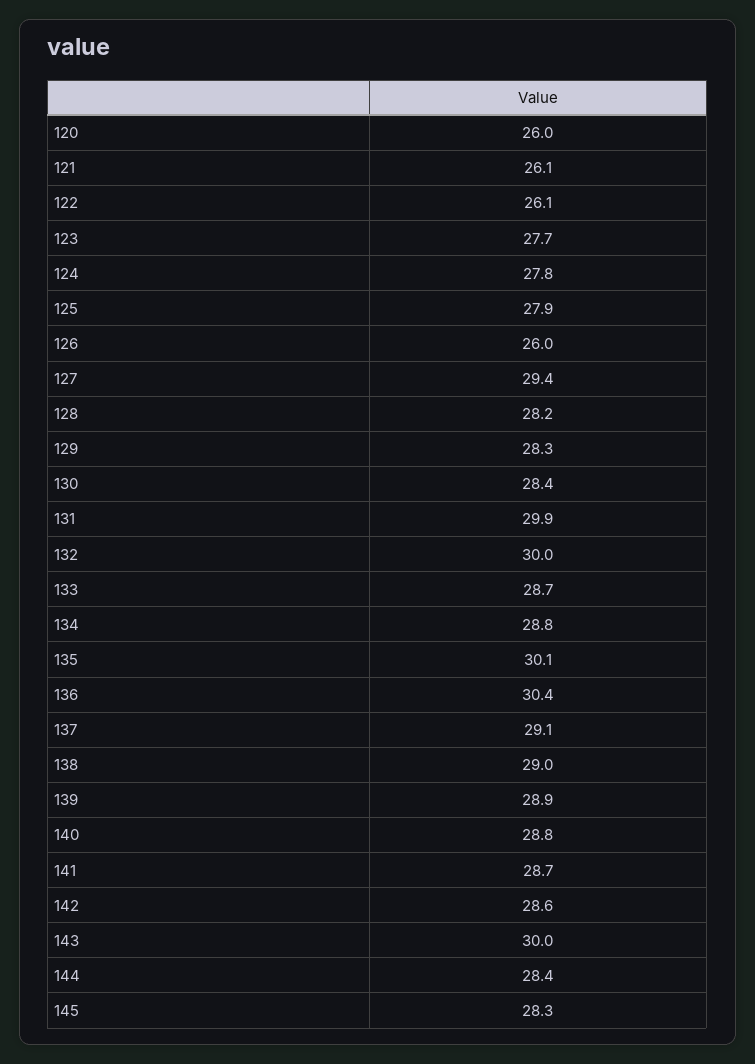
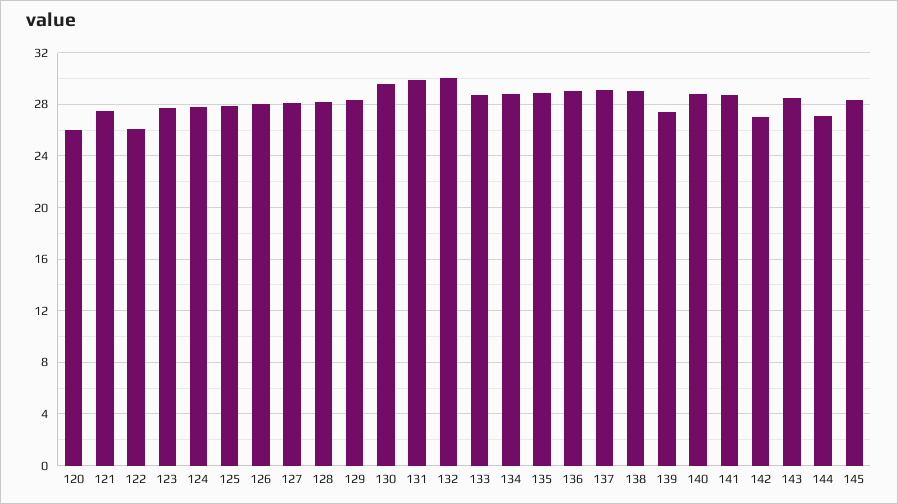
  {
    "120": 26,
-   "121": 26.1,
+   "121": 27.5,
    "122": 26.1,
    "123": 27.7,
    "124": 27.8,
    "125": 27.9,
-   "126": 26,
+   "126": 28,
-   "127": 29.4,
+   "127": 28,
    "128": 28.2,
    "129": 28.3,
-   "130": 28.4,
+   "130": 29.5,
    "131": 29.9,
    "132": 30,
    "133": 28.7,
    "134": 28.8,
-   "135": 30.1,
+   "135": 29,
-   "136": 30.4,
+   "136": 29,
    "137": 29.1,
    "138": 29,
-   "139": 28.9,
+   "139": 27.5,
    "140": 28.8,
    "141": 28.7,
-   "142": 28.6,
+   "142": 27,
-   "143": 30,
+   "143": 28.5,
-   "144": 28.4,
+   "144": 27,
    "145": 28.3
  }

